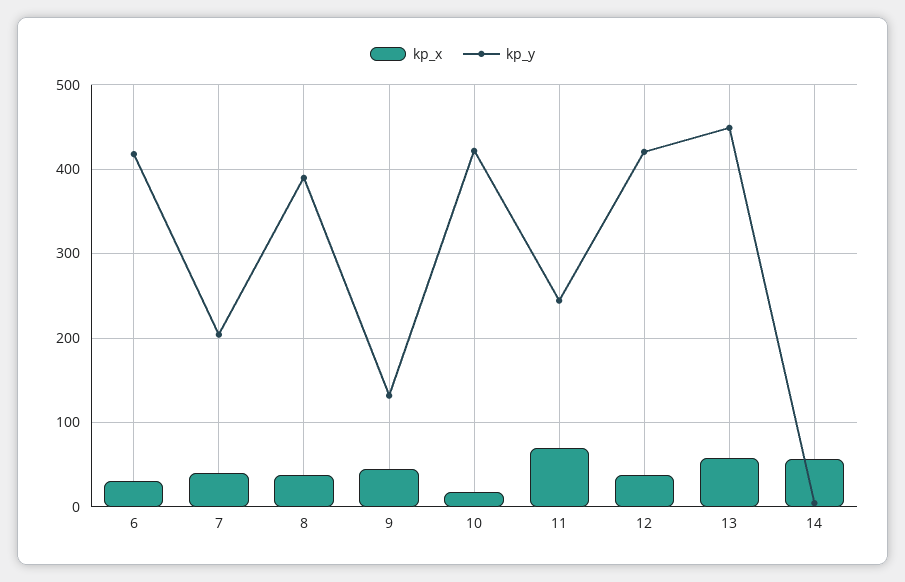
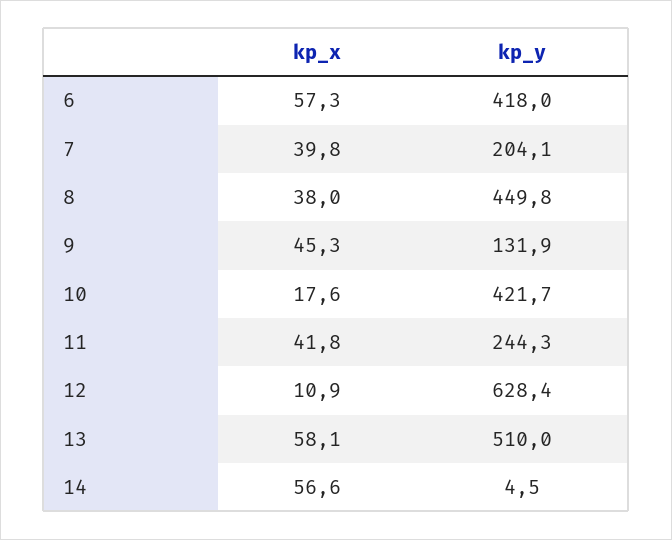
  {
    "kp_x": {
-     "6": 30,
+     "6": 57.3,
      "7": 39.8,
      "8": 38,
      "9": 45.3,
      "10": 17.6,
-     "11": 70,
+     "11": 41.8,
-     "12": 40,
+     "12": 10.9,
      "13": 58.1,
      "14": 56.6
    },
    "kp_y": {
      "6": 418,
      "7": 204.1,
-     "8": 390,
+     "8": 449.8,
      "9": 131.9,
      "10": 421.7,
      "11": 244.3,
-     "12": 420,
+     "12": 628.4,
-     "13": 450,
+     "13": 510,
      "14": 4.5
    }
  }

